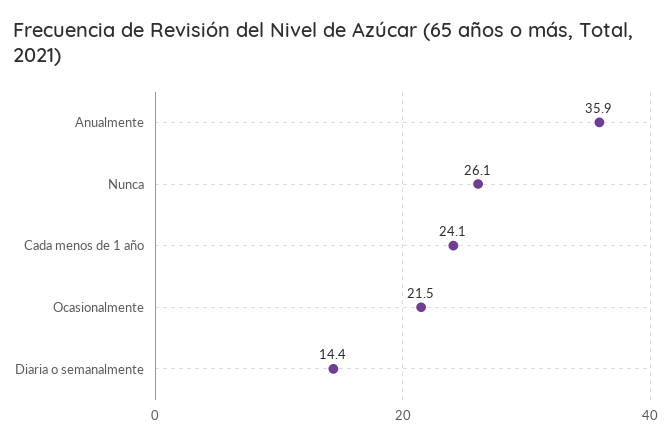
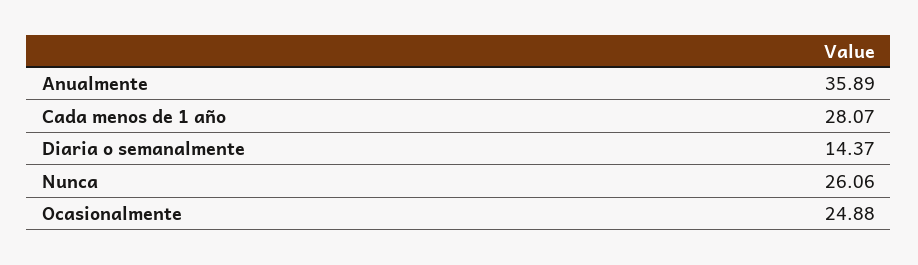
  {
    "Anualmente": 35.89,
    "Nunca": 26.06,
-   "Cada menos de 1 año": 24.1,
+   "Cada menos de 1 año": 28.07,
-   "Ocasionalmente": 21.5,
+   "Ocasionalmente": 24.88,
    "Diaria o semanalmente": 14.37
  }

